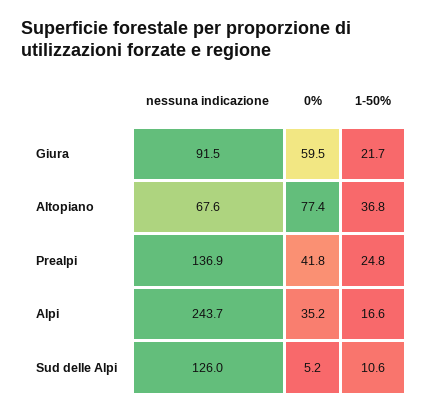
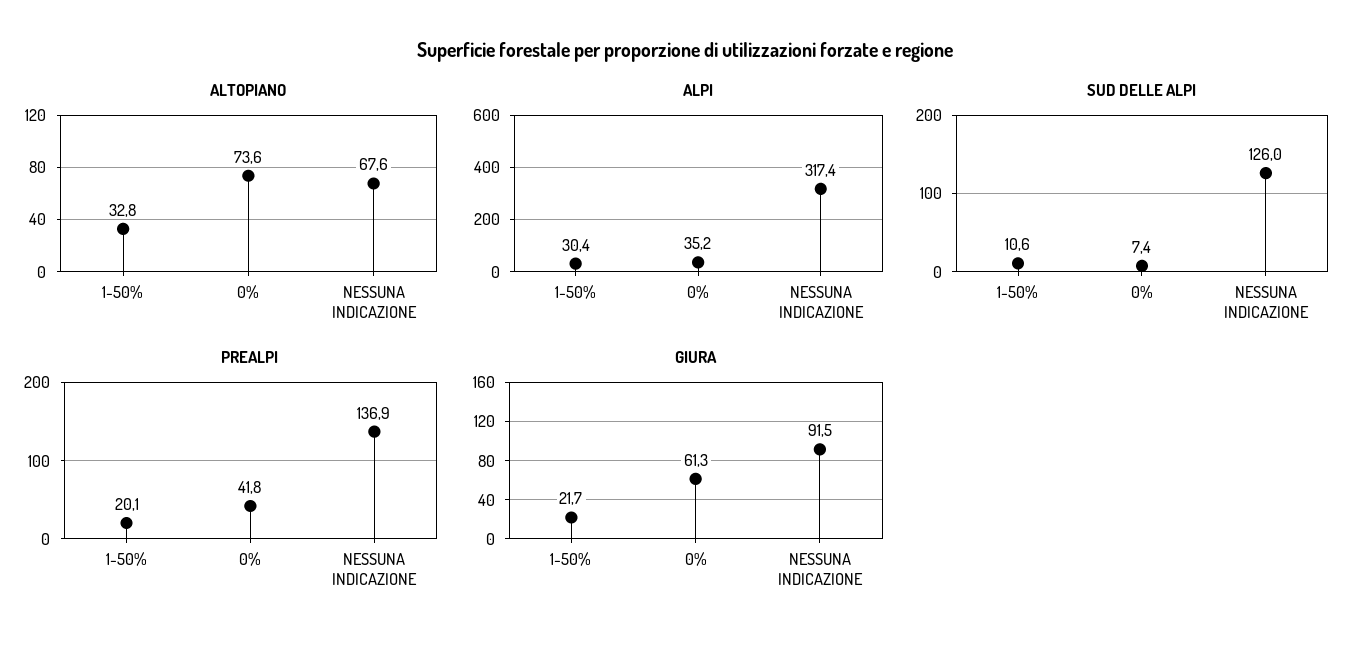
  {
    "Giura": {
      "nessuna indicazione": 91.5,
-     "0%": 59.5,
+     "0%": 61.3,
      "1-50%": 21.7
    },
    "Altopiano": {
      "nessuna indicazione": 67.6,
-     "0%": 77.4,
+     "0%": 73.6,
-     "1-50%": 36.8
+     "1-50%": 32.8
    },
    "Prealpi": {
      "nessuna indicazione": 136.9,
      "0%": 41.8,
-     "1-50%": 24.8
+     "1-50%": 20.1
    },
    "Alpi": {
-     "nessuna indicazione": 243.7,
+     "nessuna indicazione": 317.4,
      "0%": 35.2,
-     "1-50%": 16.6
+     "1-50%": 30.4
    },
    "Sud delle Alpi": {
      "nessuna indicazione": 126,
-     "0%": 5.2,
+     "0%": 7.4,
      "1-50%": 10.6
    }
  }

